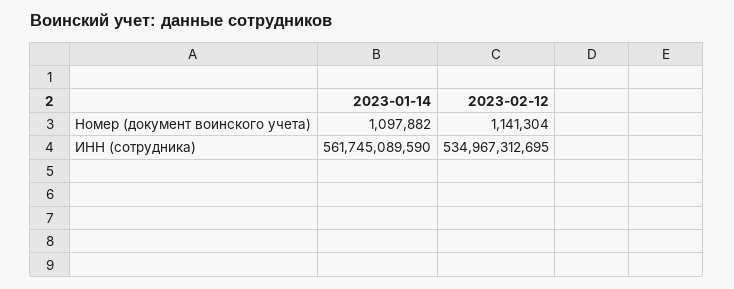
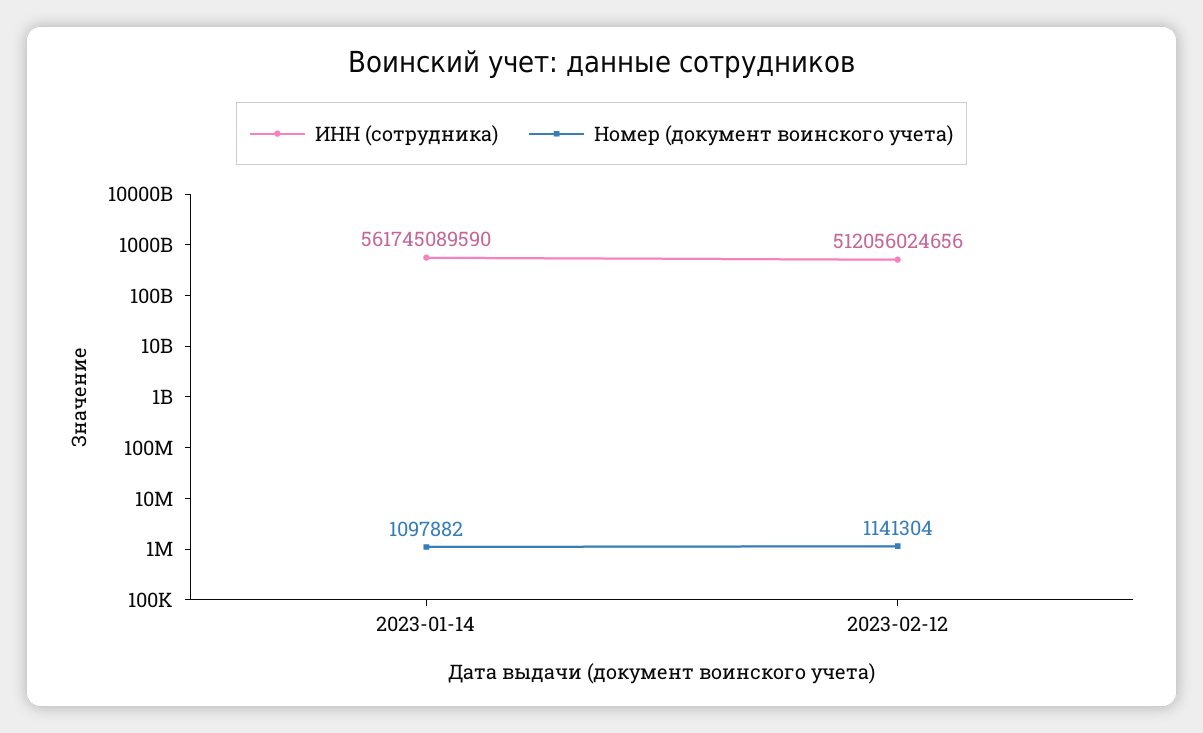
  {
    "Номер (документ воинского учета)": {
      "2023-01-14": 1097882,
      "2023-02-12": 1141304
    },
    "ИНН (сотрудника)": {
      "2023-01-14": 561745089590,
-     "2023-02-12": 534967312695
+     "2023-02-12": 512056024656
    }
  }

